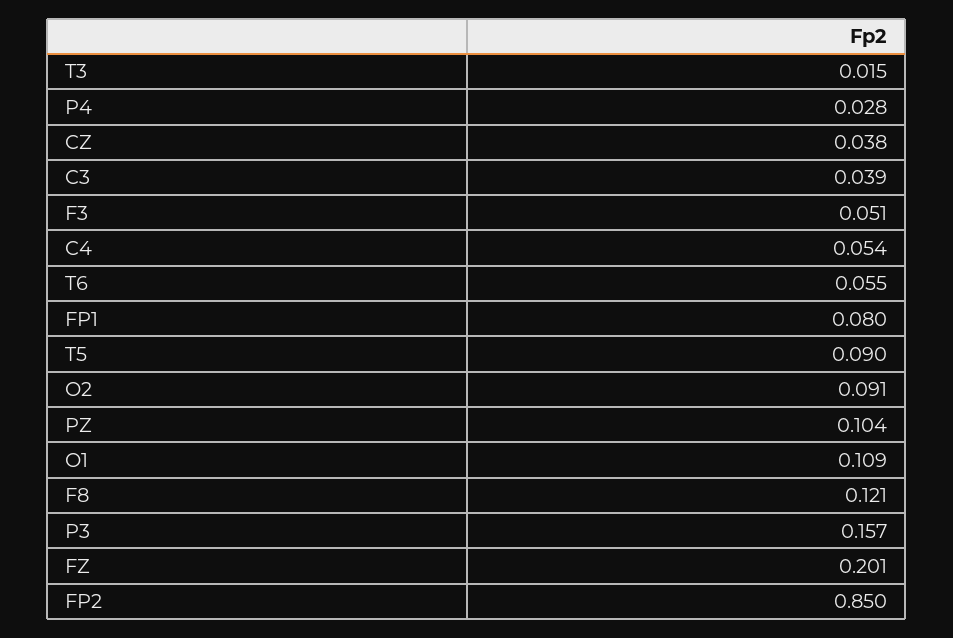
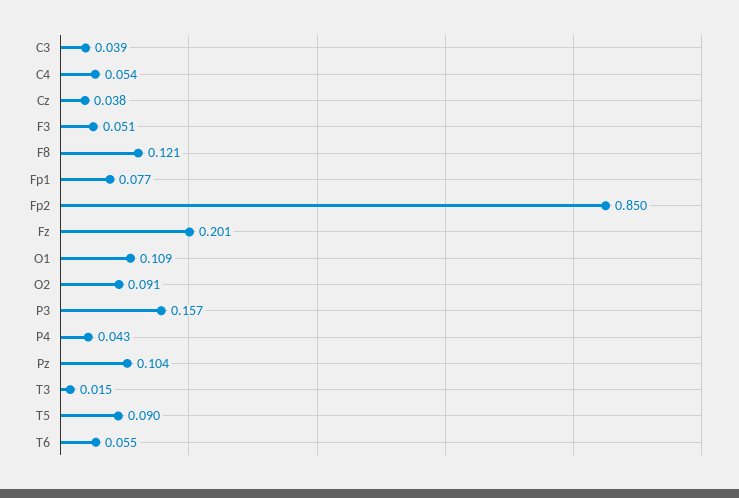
  {
    "T3": 0.015,
-   "P4": 0.028,
+   "P4": 0.043,
    "CZ": 0.038,
    "C3": 0.039,
    "F3": 0.051,
    "C4": 0.054,
    "T6": 0.055,
-   "FP1": 0.08,
+   "FP1": 0.077,
    "T5": 0.09,
    "O2": 0.091,
    "PZ": 0.104,
    "O1": 0.109,
    "F8": 0.121,
    "P3": 0.157,
    "FZ": 0.201,
    "FP2": 0.85
  }

